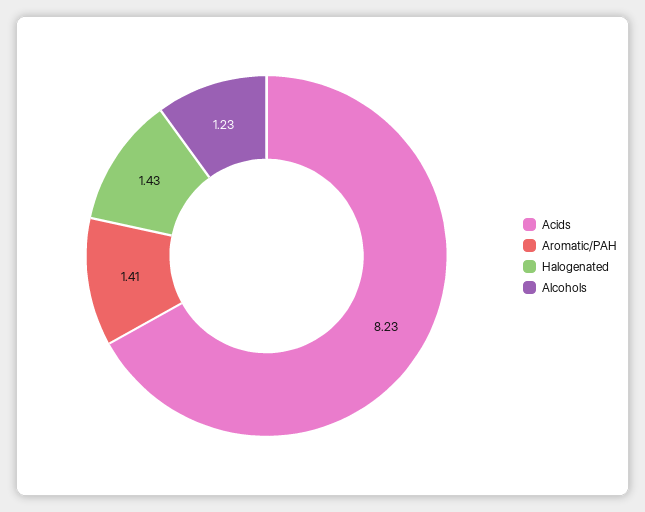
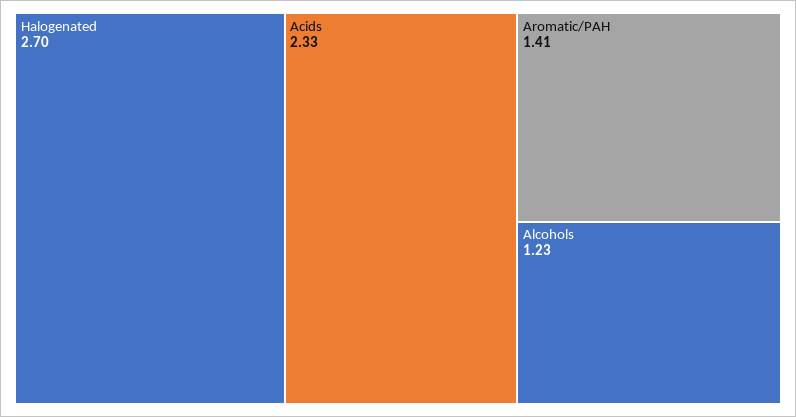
  {
-   "Acids": 8.23,
+   "Acids": 2.33,
    "Aromatic/PAH": 1.41,
-   "Halogenated": 1.43,
+   "Halogenated": 2.7,
    "Alcohols": 1.23
  }

